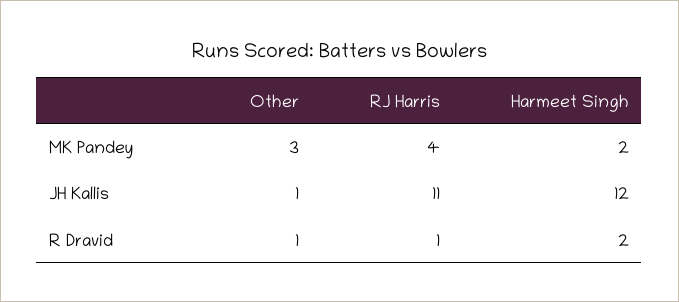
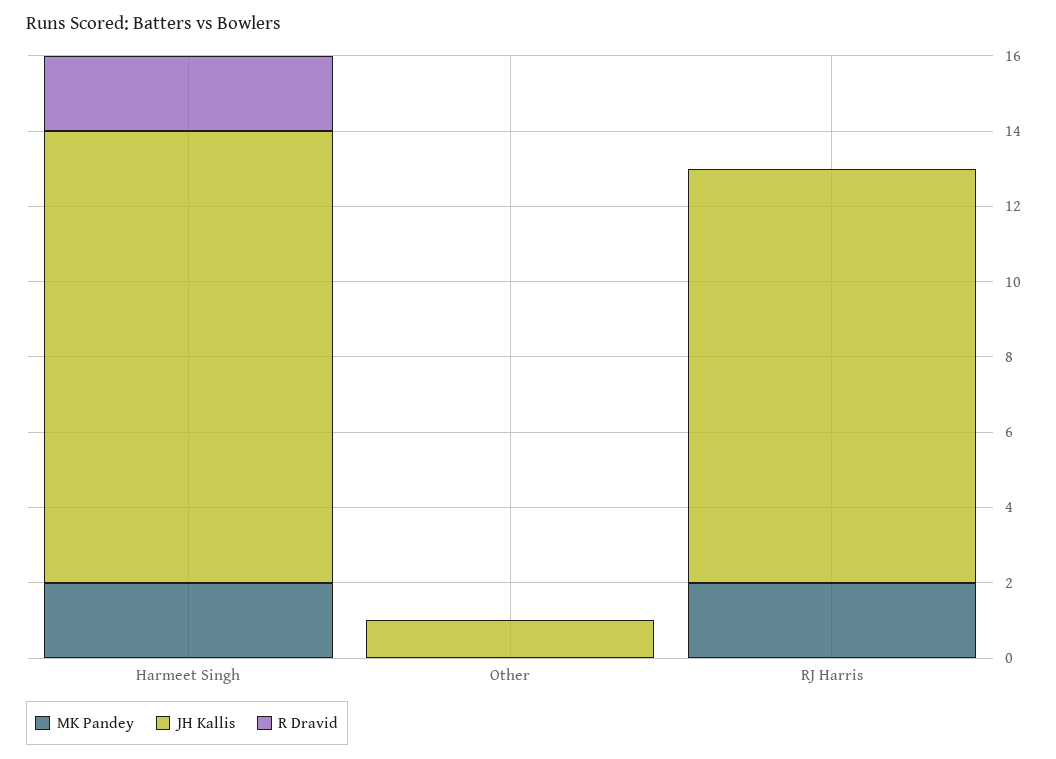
  {
    "MK Pandey": {
-     "Other": 3,
+     "Other": 0,
-     "RJ Harris": 4,
+     "RJ Harris": 2,
      "Harmeet Singh": 2
    },
    "JH Kallis": {
      "Other": 1,
      "RJ Harris": 11,
      "Harmeet Singh": 12
    },
    "R Dravid": {
-     "Other": 1,
+     "Other": 0,
-     "RJ Harris": 1,
+     "RJ Harris": 0,
      "Harmeet Singh": 2
    }
  }

